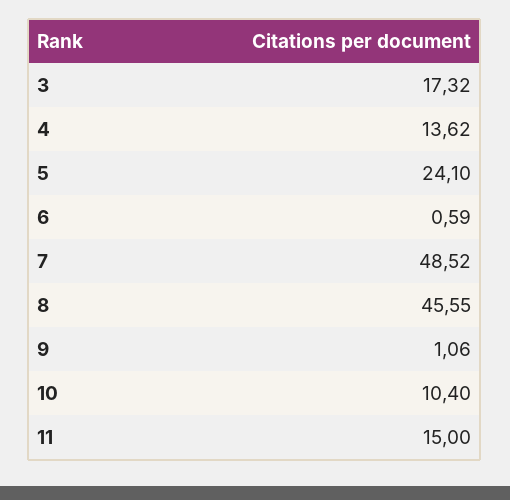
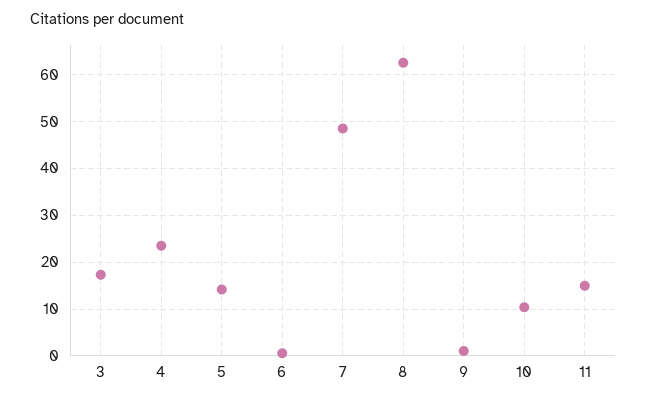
  {
    "3": 17.32,
-   "4": 13.62,
+   "4": 24,
-   "5": 24.1,
+   "5": 14,
    "6": 0.59,
    "7": 48.52,
-   "8": 45.55,
+   "8": 62,
    "9": 1.06,
    "10": 10.4,
    "11": 15
  }

